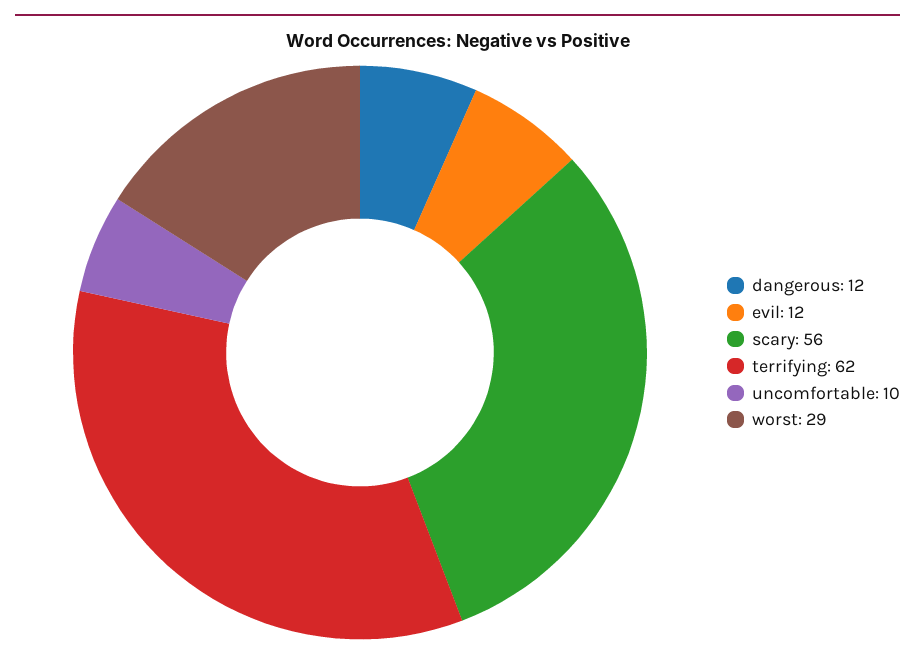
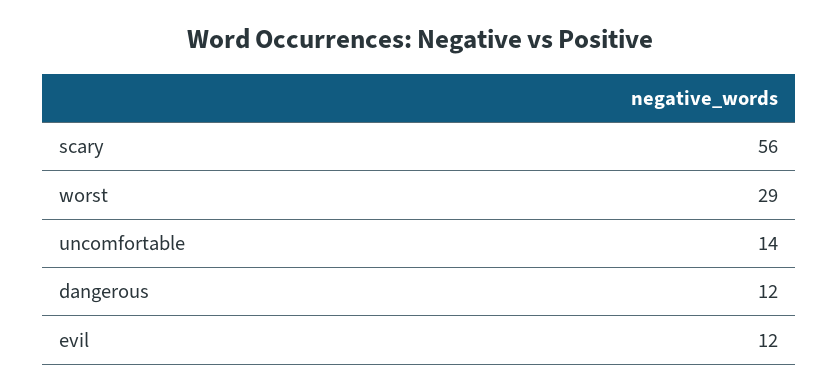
  {
    "dangerous": 12,
    "evil": 12,
    "scary": 56,
-   "terrifying": 62,
-   "uncomfortable": 10,
+   "uncomfortable": 14,
    "worst": 29
  }

